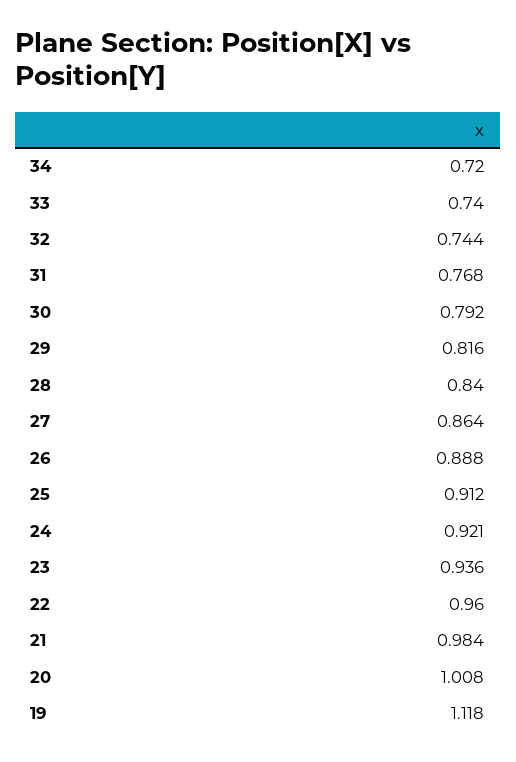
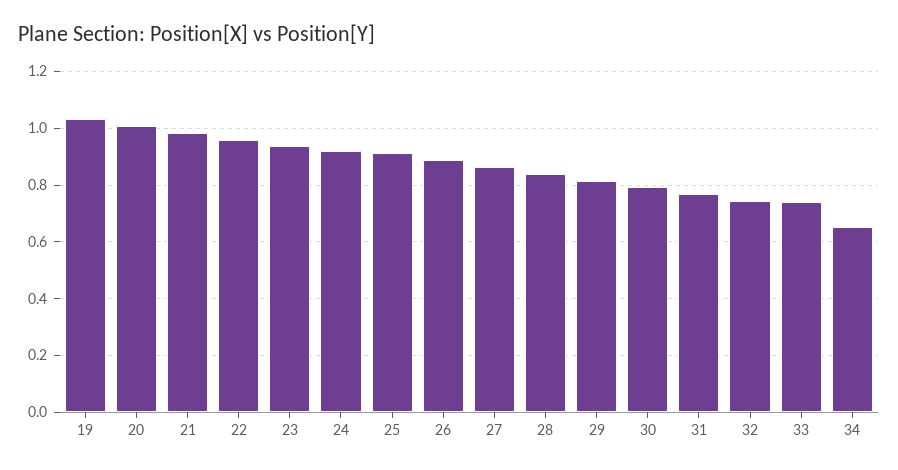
  {
-   "34": 0.72,
+   "34": 0.65,
    "33": 0.74,
    "32": 0.744,
    "31": 0.768,
    "30": 0.792,
    "29": 0.816,
    "28": 0.84,
    "27": 0.864,
    "26": 0.888,
    "25": 0.912,
    "24": 0.921,
    "23": 0.936,
    "22": 0.96,
    "21": 0.984,
    "20": 1.008,
-   "19": 1.118
+   "19": 1.025
  }

